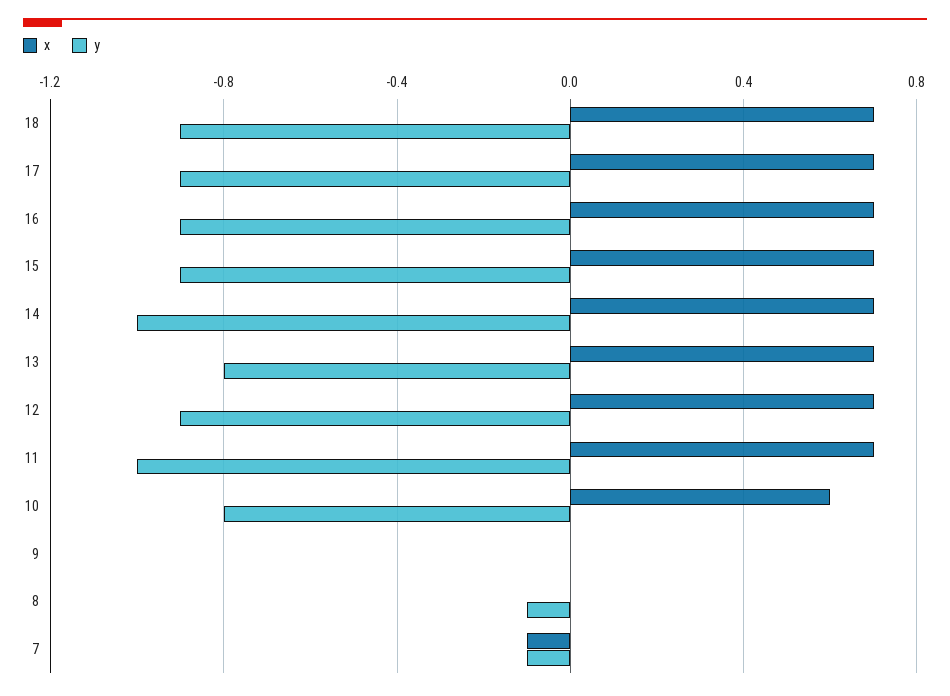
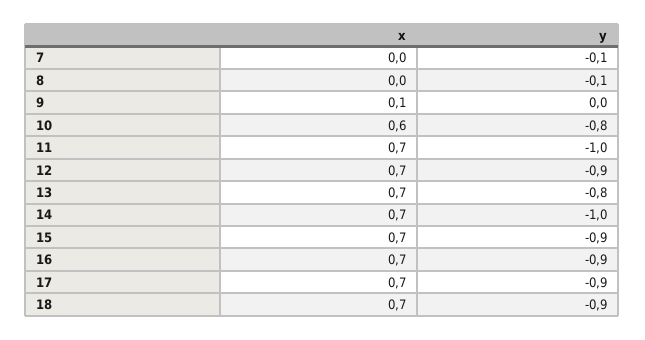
  {
    "x": {
      "18": 0.7,
      "17": 0.7,
      "16": 0.7,
      "15": 0.7,
      "14": 0.7,
      "13": 0.7,
      "12": 0.7,
      "11": 0.7,
      "10": 0.6,
-     "9": 0,
+     "9": 0.1,
      "8": 0,
-     "7": -0.1
+     "7": 0
    },
    "y": {
      "18": -0.9,
      "17": -0.9,
      "16": -0.9,
      "15": -0.9,
      "14": -1,
      "13": -0.8,
      "12": -0.9,
      "11": -1,
      "10": -0.8,
      "9": 0,
      "8": -0.1,
      "7": -0.1
    }
  }

